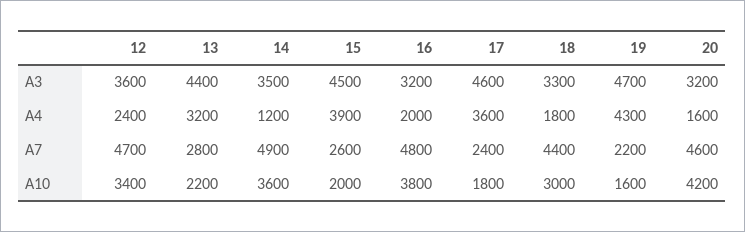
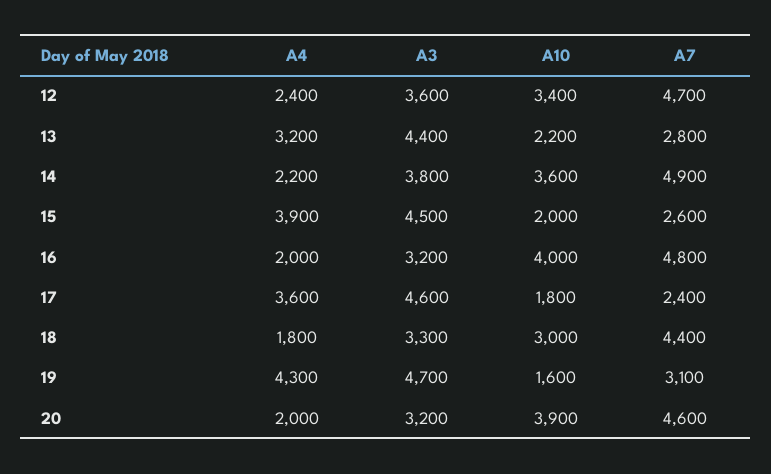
  {
    "12": {
      "A3": 3600,
      "A4": 2400,
      "A7": 4700,
      "A10": 3400
    },
    "13": {
      "A3": 4400,
      "A4": 3200,
      "A7": 2800,
      "A10": 2200
    },
    "14": {
-     "A3": 3500,
+     "A3": 3800,
-     "A4": 1200,
+     "A4": 2200,
      "A7": 4900,
      "A10": 3600
    },
    "15": {
      "A3": 4500,
      "A4": 3900,
      "A7": 2600,
      "A10": 2000
    },
    "16": {
      "A3": 3200,
      "A4": 2000,
      "A7": 4800,
-     "A10": 3800
+     "A10": 4000
    },
    "17": {
      "A3": 4600,
      "A4": 3600,
      "A7": 2400,
      "A10": 1800
    },
    "18": {
      "A3": 3300,
      "A4": 1800,
      "A7": 4400,
      "A10": 3000
    },
    "19": {
      "A3": 4700,
      "A4": 4300,
-     "A7": 2200,
+     "A7": 3100,
      "A10": 1600
    },
    "20": {
      "A3": 3200,
-     "A4": 1600,
+     "A4": 2000,
      "A7": 4600,
-     "A10": 4200
+     "A10": 3900
    }
  }

